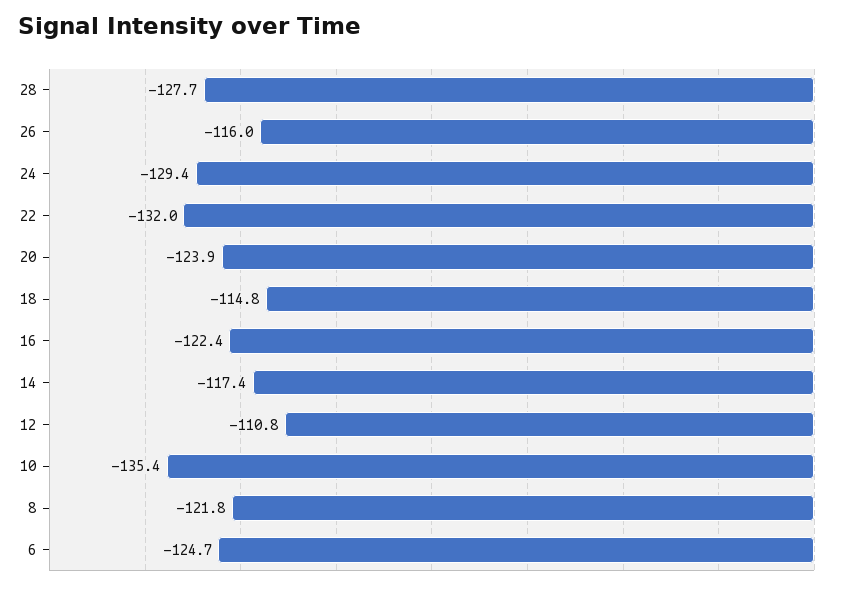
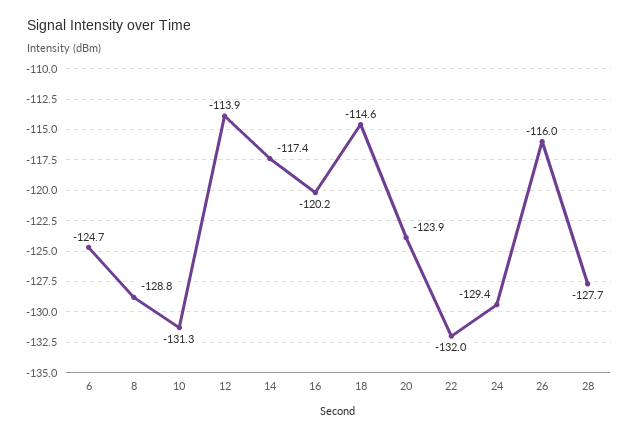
  {
    "28": -127.7,
    "26": -116,
    "24": -129.4,
    "22": -132,
    "20": -123.9,
-   "18": -114.8,
+   "18": -114.6,
-   "16": -122.4,
+   "16": -120.2,
    "14": -117.4,
-   "12": -110.8,
+   "12": -113.9,
-   "10": -135.4,
+   "10": -131.3,
-   "8": -121.8,
+   "8": -128.8,
    "6": -124.7
  }

